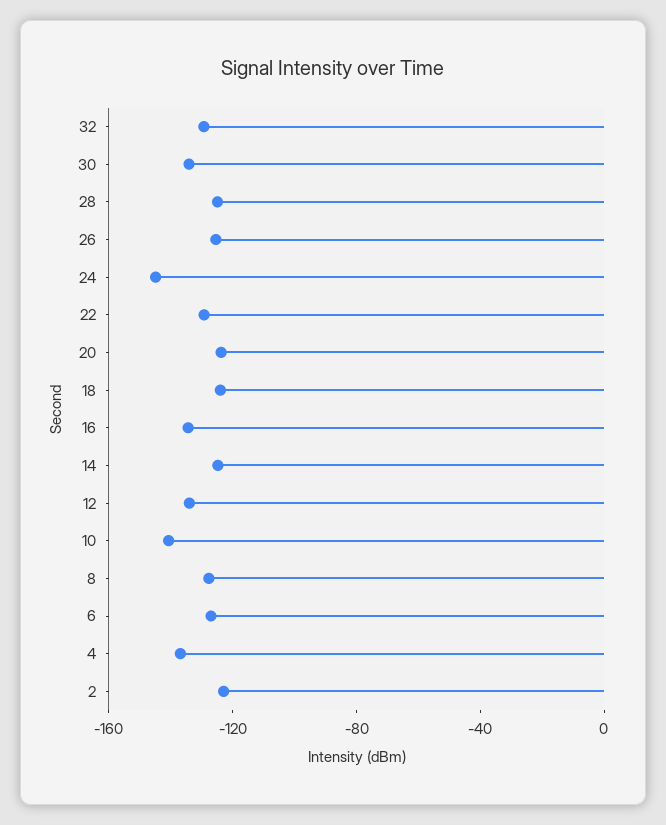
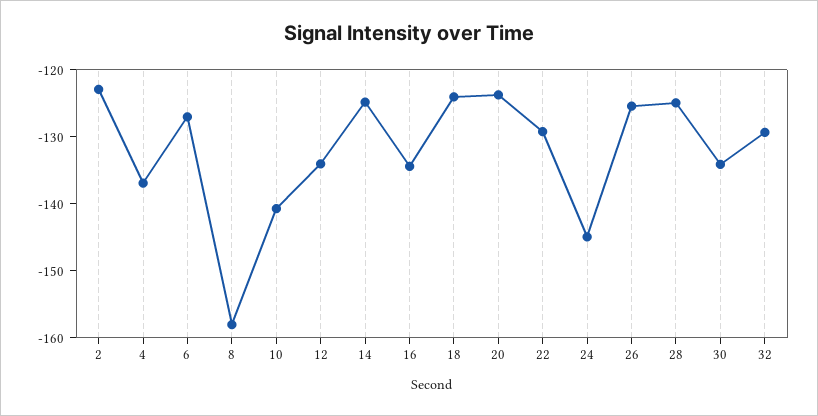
  {
    "32": -130,
    "30": -134,
    "28": -124,
    "26": -126,
    "24": -144,
    "22": -130,
    "20": -124,
    "18": -124,
    "16": -134,
    "14": -124,
    "12": -134,
    "10": -140,
-   "8": -130,
+   "8": -158,
    "6": -128,
    "4": -136,
    "2": -122
  }

